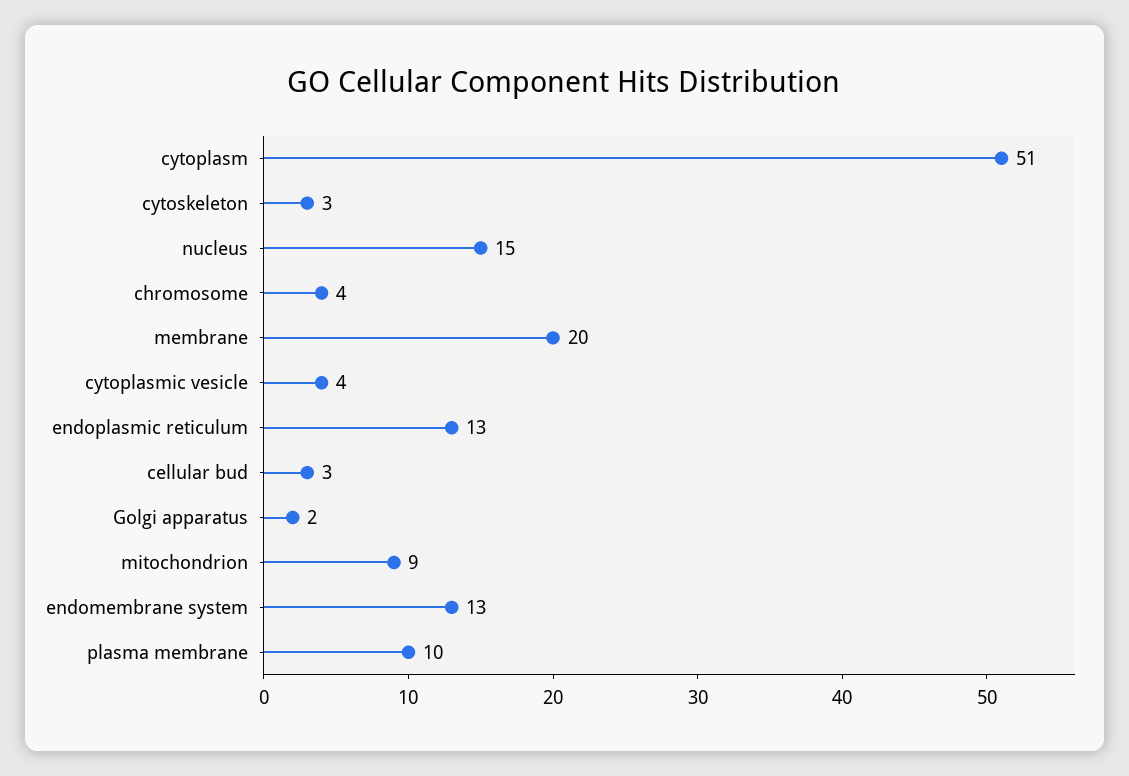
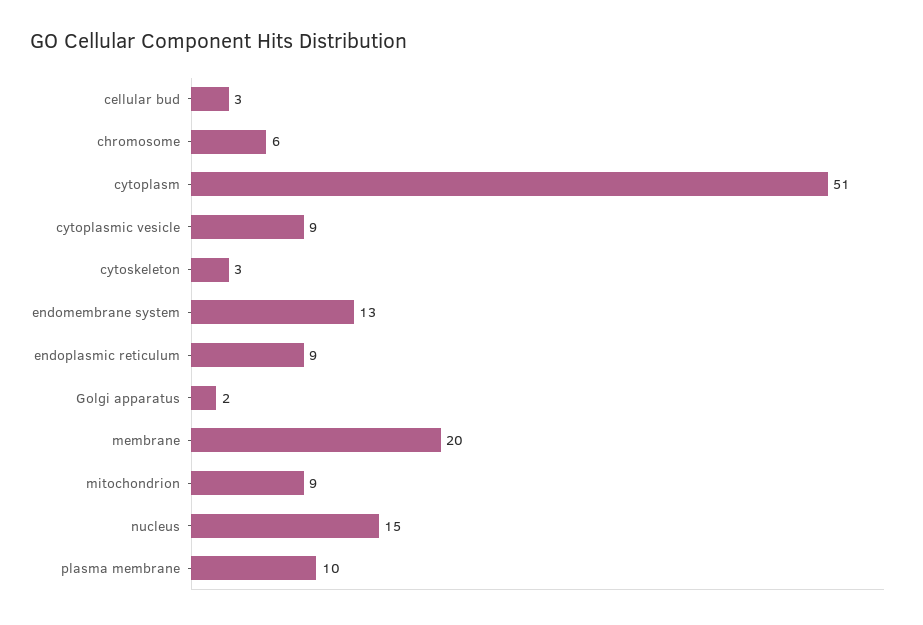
  {
    "cytoplasm": 51,
    "cytoskeleton": 3,
    "nucleus": 15,
-   "chromosome": 4,
+   "chromosome": 6,
    "membrane": 20,
-   "cytoplasmic vesicle": 4,
+   "cytoplasmic vesicle": 9,
-   "endoplasmic reticulum": 13,
+   "endoplasmic reticulum": 9,
    "cellular bud": 3,
    "Golgi apparatus": 2,
    "mitochondrion": 9,
    "endomembrane system": 13,
    "plasma membrane": 10
  }

